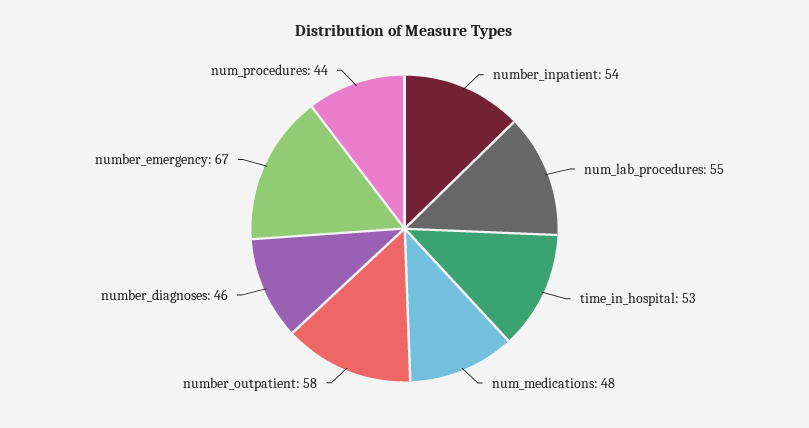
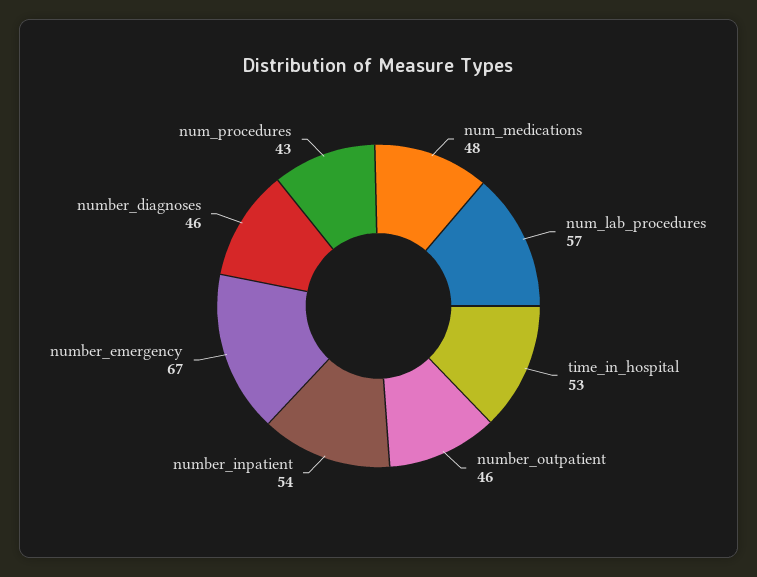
  {
    "number_inpatient": 54,
-   "num_lab_procedures": 55,
+   "num_lab_procedures": 57,
    "time_in_hospital": 53,
    "num_medications": 48,
-   "number_outpatient": 58,
+   "number_outpatient": 46,
    "number_diagnoses": 46,
    "number_emergency": 67,
-   "num_procedures": 44
+   "num_procedures": 43
  }

